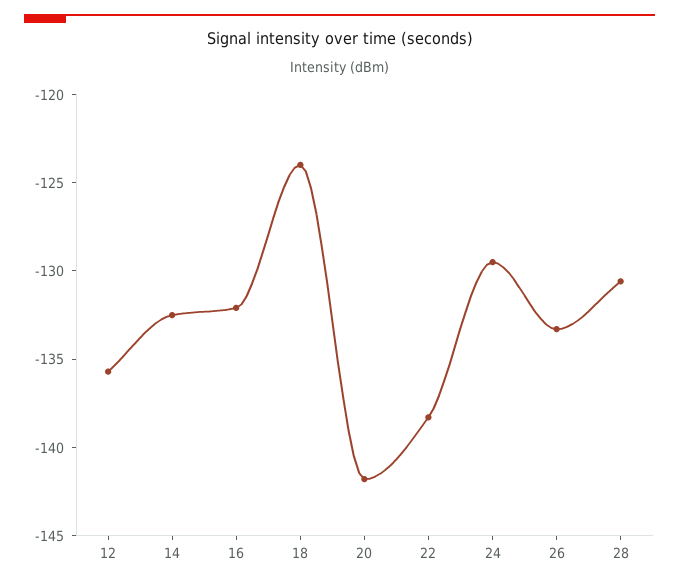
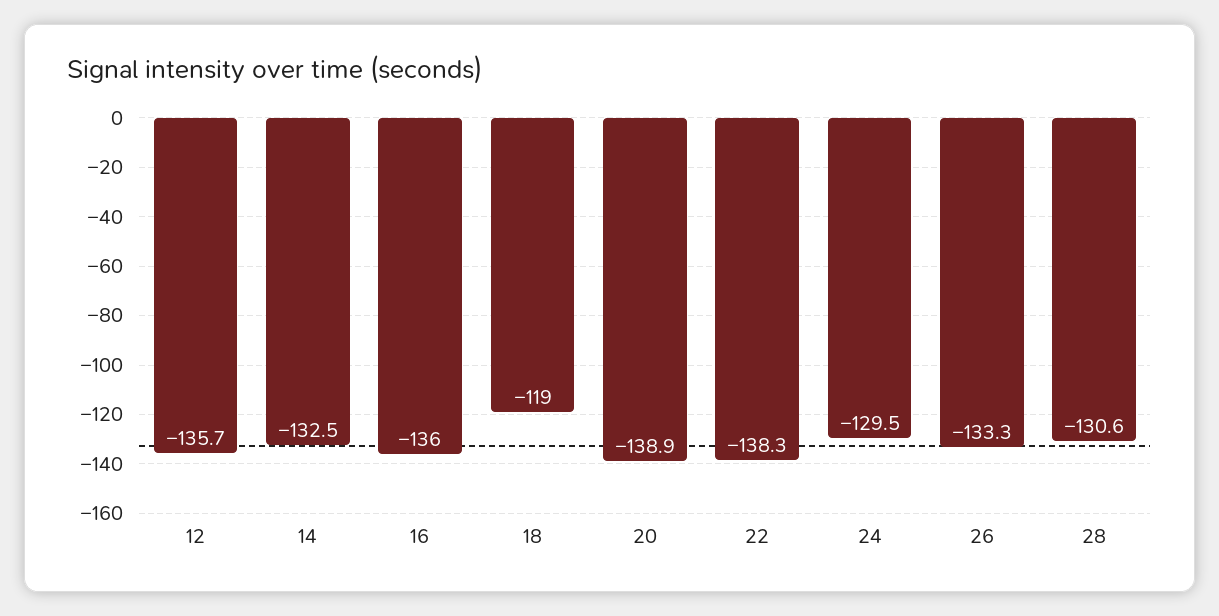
  {
    "12": -135.7,
    "14": -132.5,
-   "16": -132,
+   "16": -136,
-   "18": -124,
+   "18": -119,
-   "20": -142,
+   "20": -138.9,
    "22": -138.3,
    "24": -129.5,
    "26": -133.3,
    "28": -130.6
  }

